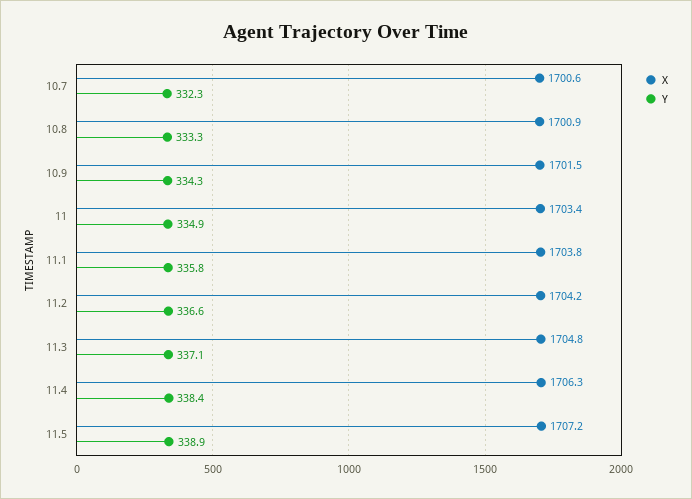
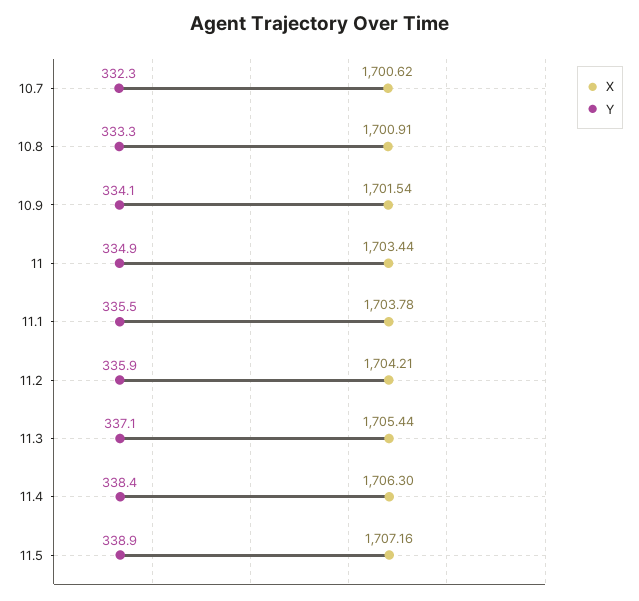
  {
    "X": {
      "10.7": 1700.62,
      "10.8": 1700.91,
      "10.9": 1701.54,
      "11": 1703.44,
      "11.1": 1703.78,
      "11.2": 1704.21,
-     "11.3": 1704.8,
+     "11.3": 1705.44,
      "11.4": 1706.3,
      "11.5": 1707.16
    },
    "Y": {
      "10.7": 332.3,
      "10.8": 333.3,
-     "10.9": 334.3,
+     "10.9": 334.1,
      "11": 334.9,
-     "11.1": 335.8,
+     "11.1": 335.5,
-     "11.2": 336.6,
+     "11.2": 335.9,
      "11.3": 337.1,
      "11.4": 338.4,
      "11.5": 338.9
    }
  }

